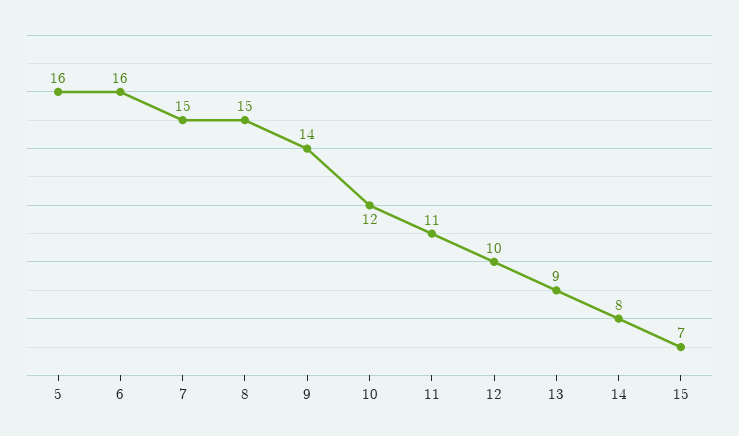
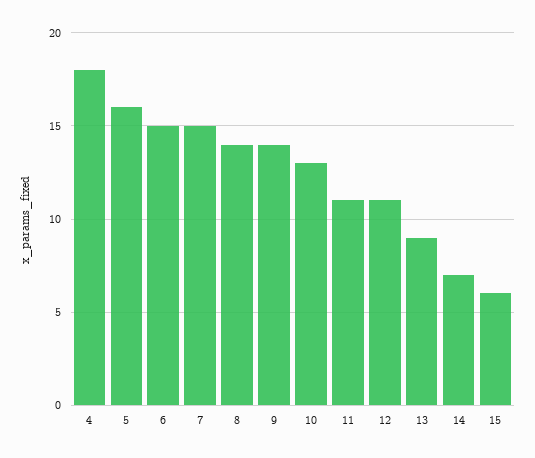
  {
    "5": 16,
-   "6": 16,
+   "6": 15,
    "7": 15,
-   "8": 15,
+   "8": 14,
    "9": 14,
-   "10": 12,
+   "10": 13,
    "11": 11,
-   "12": 10,
+   "12": 11,
    "13": 9,
-   "14": 8,
+   "14": 7,
-   "15": 7
+   "15": 6,
+   "4": 18
  }

